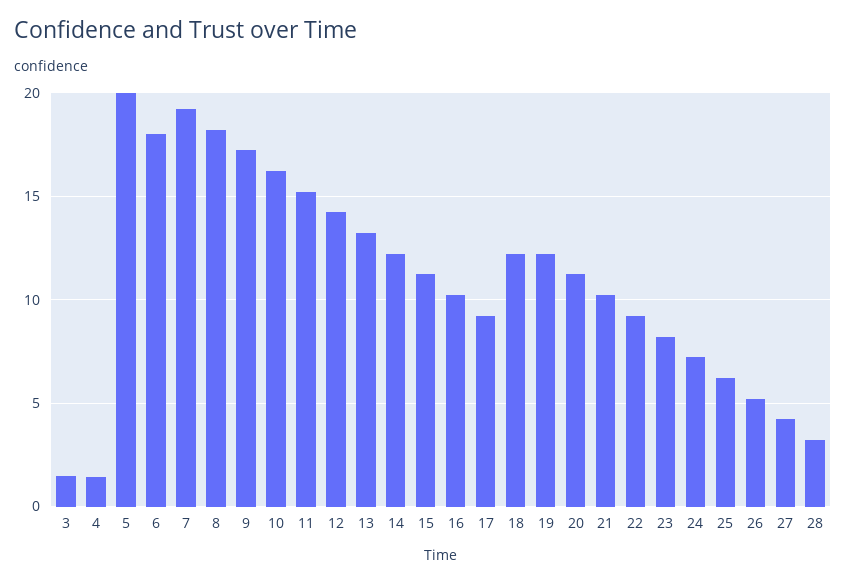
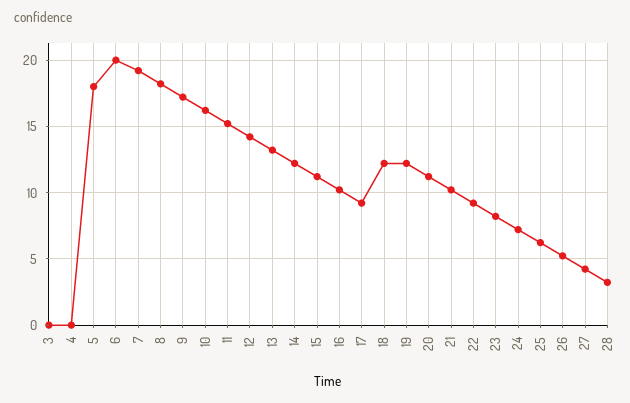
  {
-   "3": 1.5,
+   "3": 0,
-   "4": 1.5,
+   "4": 0,
-   "5": 20,
+   "5": 18,
-   "6": 18,
+   "6": 20,
    "7": 19,
    "8": 18,
    "9": 17,
    "10": 16,
    "11": 15,
    "12": 14,
    "13": 13,
    "14": 12,
    "15": 11,
    "16": 10,
    "17": 9,
    "18": 12,
    "19": 12,
    "20": 11,
    "21": 10,
    "22": 9,
    "23": 8,
    "24": 7,
    "25": 6,
    "26": 5,
    "27": 4,
    "28": 3
  }

